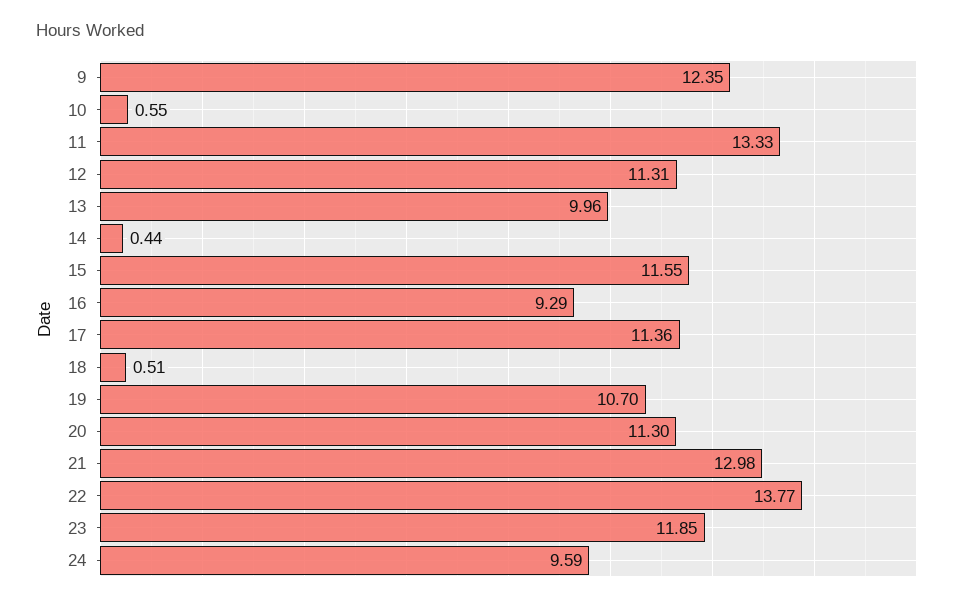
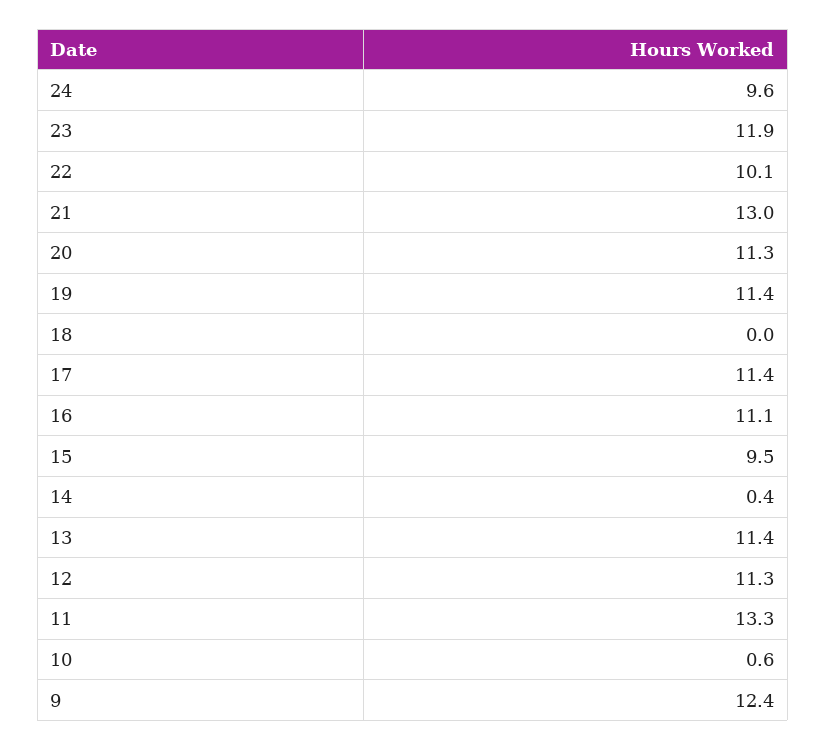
  {
    "9": 12.35,
    "10": 0.55,
    "11": 13.33,
    "12": 11.31,
-   "13": 9.96,
+   "13": 11.4,
    "14": 0.44,
-   "15": 11.55,
+   "15": 9.5,
-   "16": 9.29,
+   "16": 11.1,
    "17": 11.36,
-   "18": 0.51,
+   "18": 0,
-   "19": 10.7,
+   "19": 11.4,
    "20": 11.3,
    "21": 12.98,
-   "22": 13.77,
+   "22": 10.1,
    "23": 11.85,
    "24": 9.59
  }

